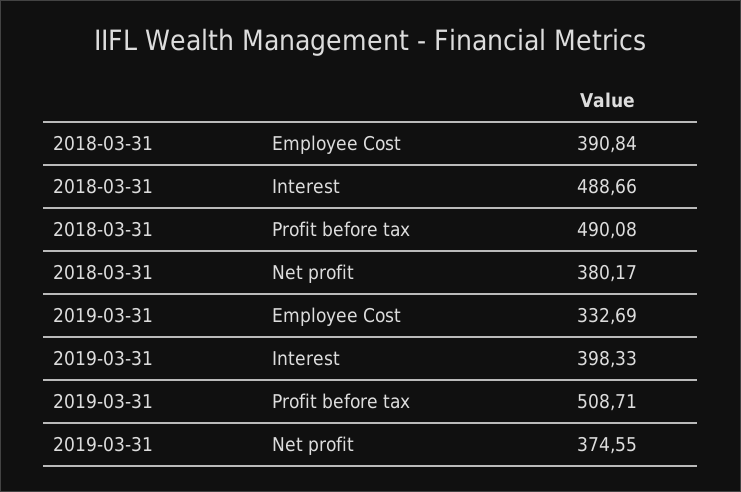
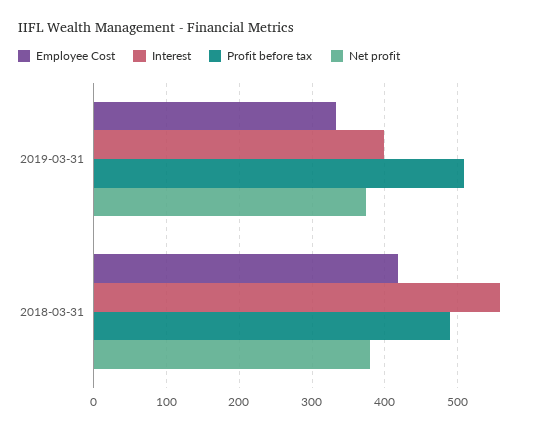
  {
    "Employee Cost": {
-     "2018-03-31": 390.84,
+     "2018-03-31": 420,
      "2019-03-31": 332.69
    },
    "Interest": {
-     "2018-03-31": 488.66,
+     "2018-03-31": 560,
      "2019-03-31": 398.33
    },
    "Profit before tax": {
      "2018-03-31": 490.08,
      "2019-03-31": 508.71
    },
    "Net profit": {
      "2018-03-31": 380.17,
      "2019-03-31": 374.55
    }
  }

